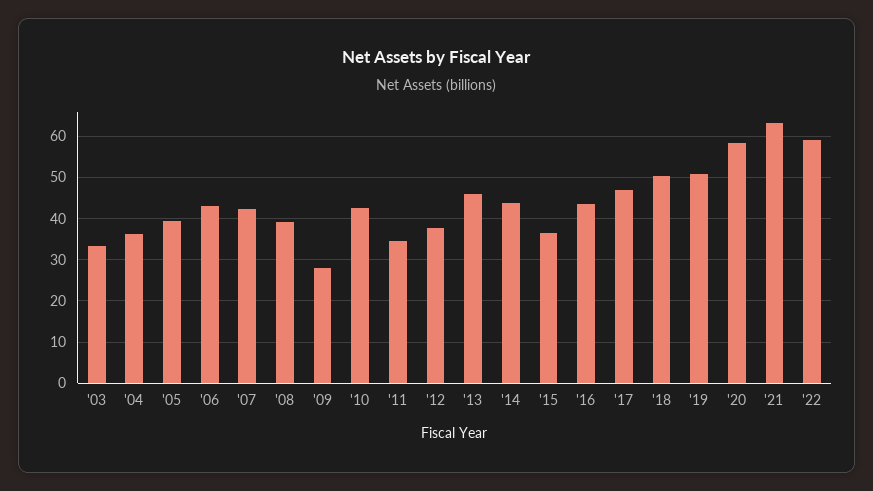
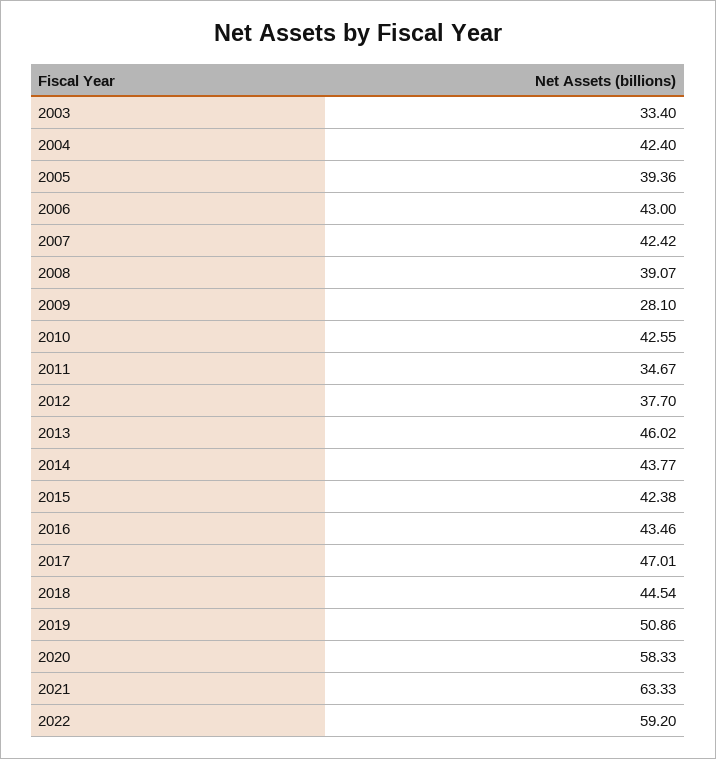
  {
    "'03": 33.4,
-   "'04": 36,
+   "'04": 42.4,
    "'05": 39.36,
    "'06": 43,
    "'07": 42.42,
    "'08": 39.07,
    "'09": 28.1,
    "'10": 42.55,
    "'11": 34.67,
    "'12": 37.7,
    "'13": 46.02,
    "'14": 43.77,
-   "'15": 36,
+   "'15": 42.38,
    "'16": 43.46,
    "'17": 47.01,
-   "'18": 50,
+   "'18": 44.54,
    "'19": 50.86,
    "'20": 58.33,
    "'21": 63.33,
    "'22": 59.2
  }

